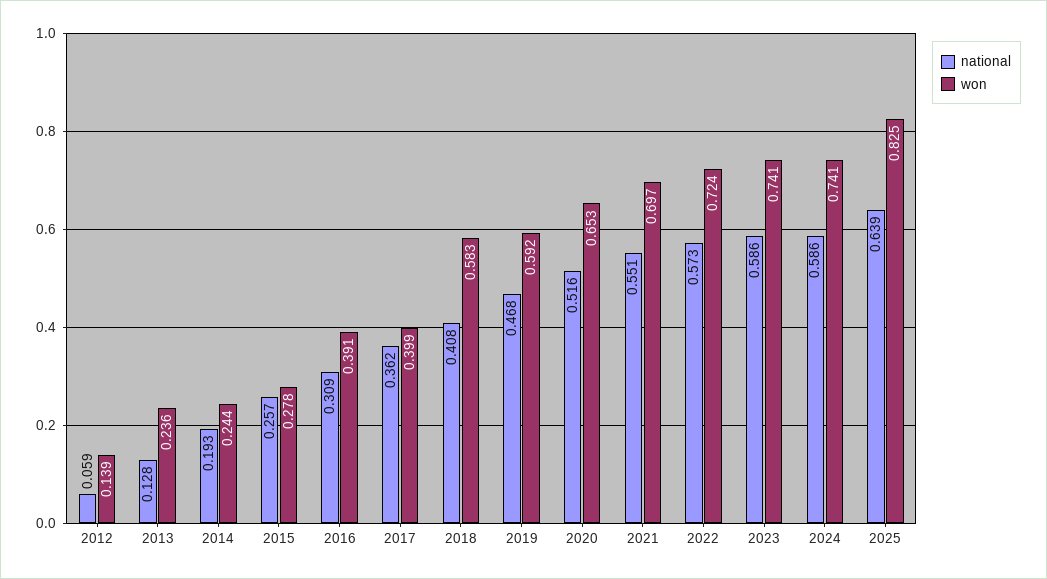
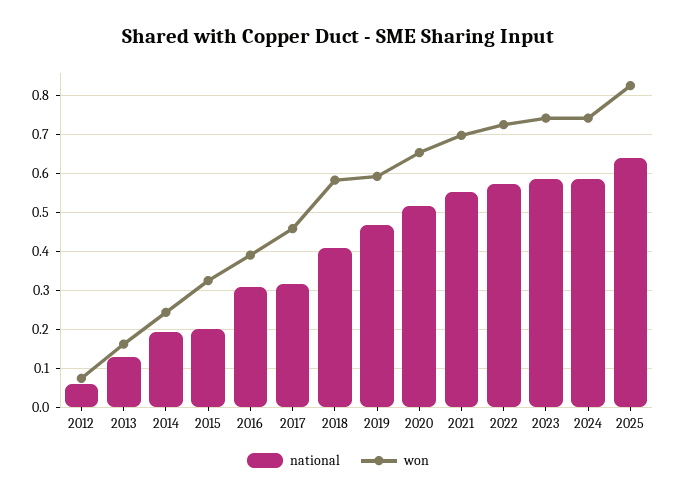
  {
    "national": {
      "2012": 0.059,
      "2013": 0.128,
      "2014": 0.193,
-     "2015": 0.257,
+     "2015": 0.2,
      "2016": 0.309,
-     "2017": 0.362,
+     "2017": 0.32,
      "2018": 0.408,
      "2019": 0.468,
      "2020": 0.516,
      "2021": 0.551,
      "2022": 0.573,
      "2023": 0.586,
      "2024": 0.586,
      "2025": 0.639
    },
    "won": {
-     "2012": 0.139,
+     "2012": 0.08,
-     "2013": 0.236,
+     "2013": 0.16,
      "2014": 0.244,
-     "2015": 0.278,
+     "2015": 0.32,
      "2016": 0.391,
-     "2017": 0.399,
+     "2017": 0.46,
      "2018": 0.583,
      "2019": 0.592,
      "2020": 0.653,
      "2021": 0.697,
      "2022": 0.724,
      "2023": 0.741,
      "2024": 0.741,
      "2025": 0.825
    }
  }

